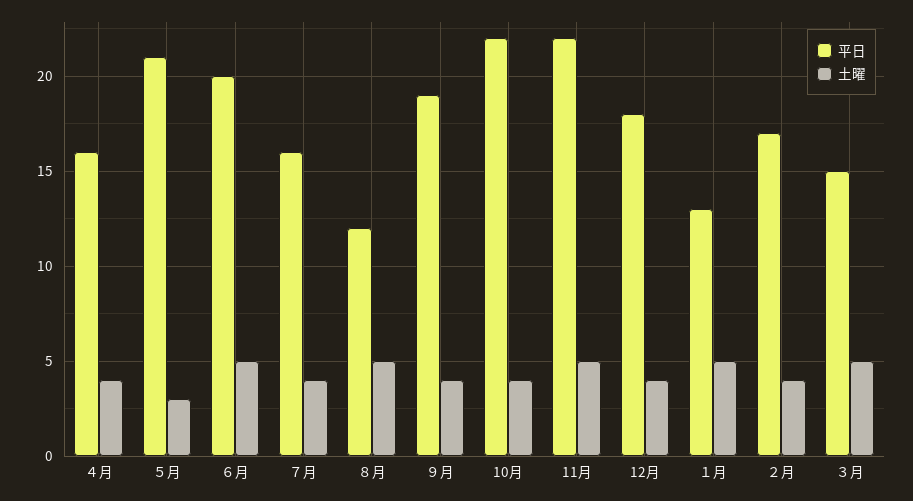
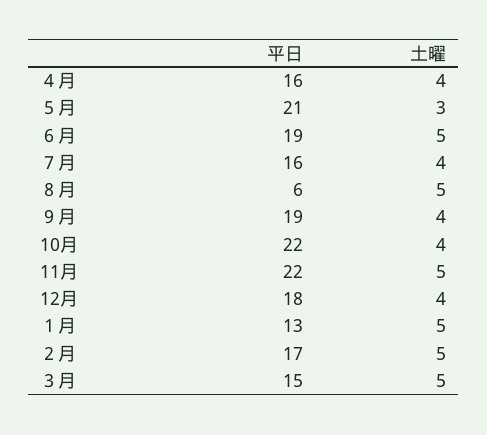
  {
    "平日": {
      "４月": 16,
      "５月": 21,
-     "６月": 20,
+     "６月": 19,
      "７月": 16,
-     "８月": 12,
+     "８月": 6,
      "９月": 19,
      "10月": 22,
      "11月": 22,
      "12月": 18,
      "１月": 13,
      "２月": 17,
      "３月": 15
    },
    "土曜": {
      "４月": 4,
      "５月": 3,
      "６月": 5,
      "７月": 4,
      "８月": 5,
      "９月": 4,
      "10月": 4,
      "11月": 5,
      "12月": 4,
      "１月": 5,
-     "２月": 4,
+     "２月": 5,
      "３月": 5
    }
  }

